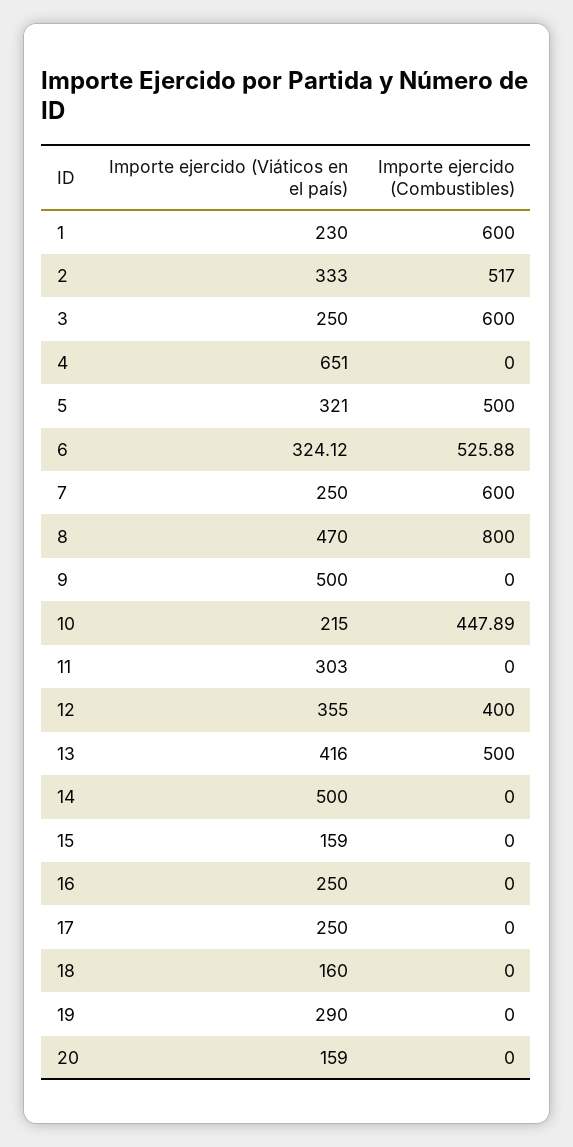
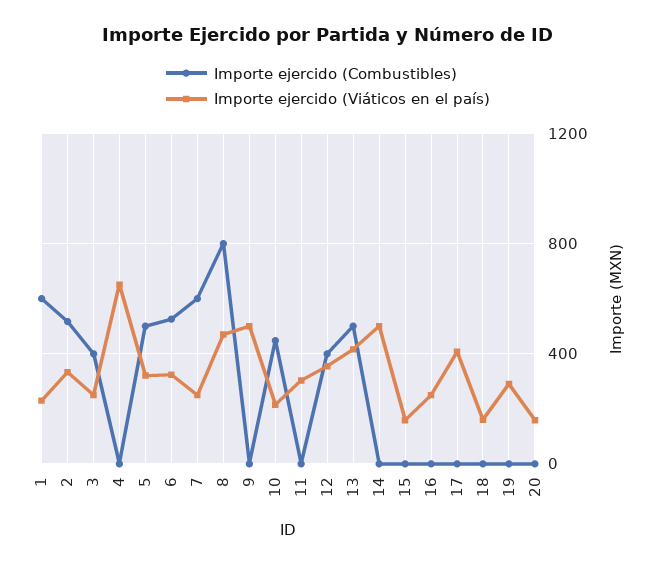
  {
    "Importe ejercido (Viáticos en el país)": {
      "1": 230,
      "2": 333,
      "3": 250,
      "4": 651,
      "5": 321,
      "6": 324.12,
      "7": 250,
      "8": 470,
      "9": 500,
      "10": 215,
      "11": 303,
      "12": 355,
      "13": 416,
      "14": 500,
      "15": 159,
      "16": 250,
-     "17": 250,
+     "17": 400,
      "18": 160,
      "19": 290,
      "20": 159
    },
    "Importe ejercido (Combustibles)": {
      "1": 600,
      "2": 517,
-     "3": 600,
+     "3": 400,
      "4": 0,
      "5": 500,
      "6": 525.88,
      "7": 600,
      "8": 800,
      "9": 0,
      "10": 447.89,
      "11": 0,
      "12": 400,
      "13": 500,
      "14": 0,
      "15": 0,
      "16": 0,
      "17": 0,
      "18": 0,
      "19": 0,
      "20": 0
    }
  }

